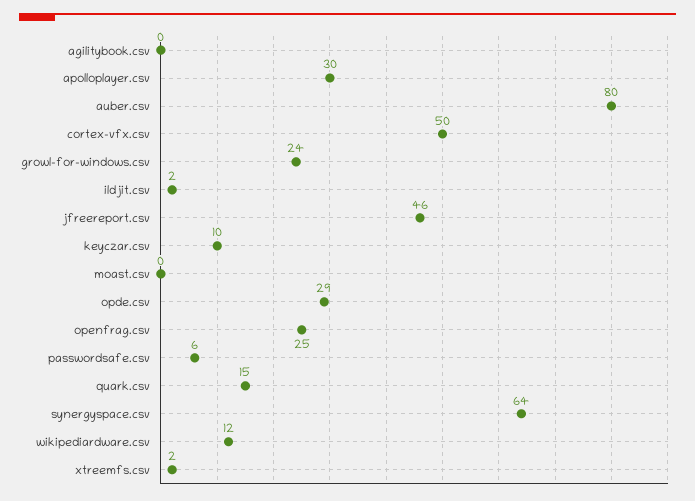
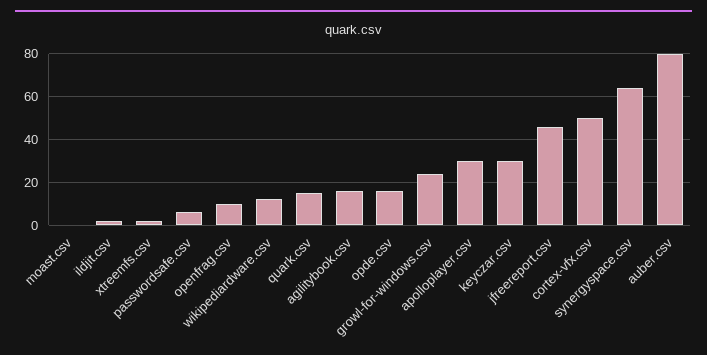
  {
-   "agilitybook.csv": 0,
+   "agilitybook.csv": 15,
    "apolloplayer.csv": 30,
    "auber.csv": 80,
    "cortex-vfx.csv": 50,
    "growl-for-windows.csv": 24,
    "ildjit.csv": 2,
    "jfreereport.csv": 46,
-   "keyczar.csv": 10,
+   "keyczar.csv": 30,
    "moast.csv": 0,
-   "opde.csv": 29,
+   "opde.csv": 15,
-   "openfrag.csv": 25,
+   "openfrag.csv": 10,
    "passwordsafe.csv": 6,
    "quark.csv": 15,
    "synergyspace.csv": 64,
    "wikipediardware.csv": 12,
    "xtreemfs.csv": 2
  }

